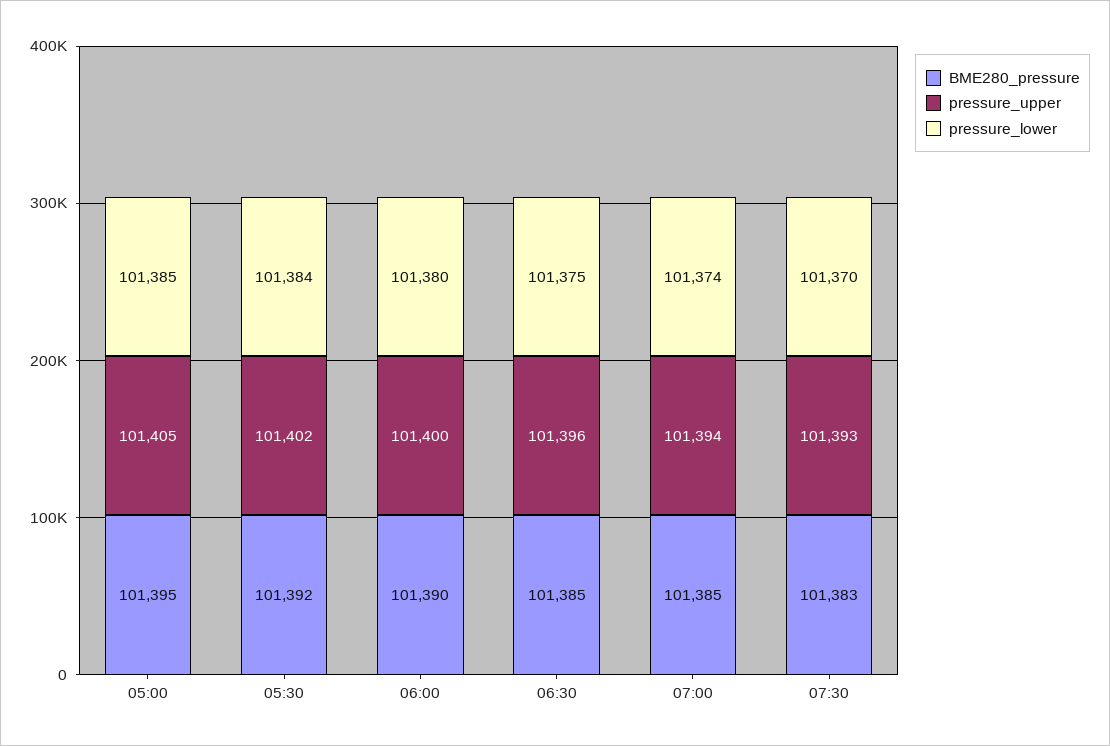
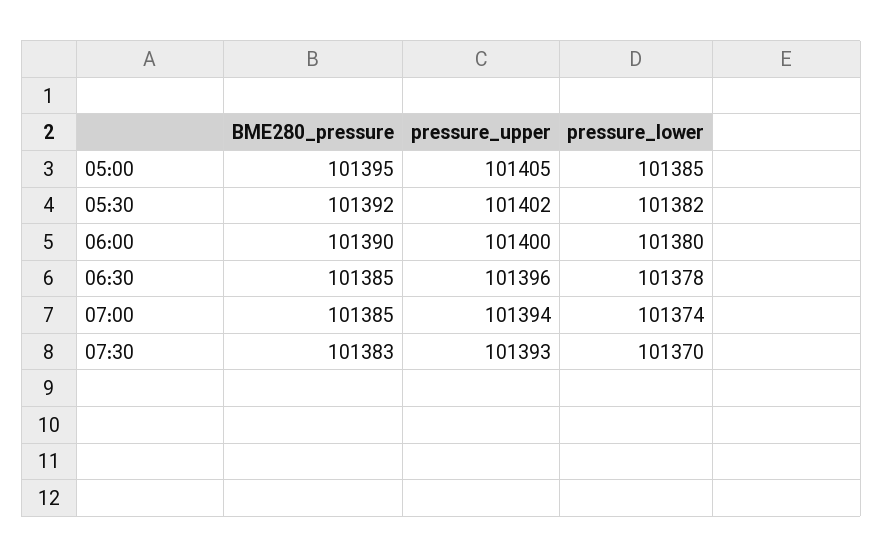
  {
    "BME280_pressure": {
      "05:00": 101395,
      "05:30": 101392,
      "06:00": 101390,
      "06:30": 101385,
      "07:00": 101385,
      "07:30": 101383
    },
    "pressure_upper": {
      "05:00": 101405,
      "05:30": 101402,
      "06:00": 101400,
      "06:30": 101396,
      "07:00": 101394,
      "07:30": 101393
    },
    "pressure_lower": {
      "05:00": 101385,
-     "05:30": 101384,
+     "05:30": 101382,
      "06:00": 101380,
-     "06:30": 101375,
+     "06:30": 101378,
      "07:00": 101374,
      "07:30": 101370
    }
  }

